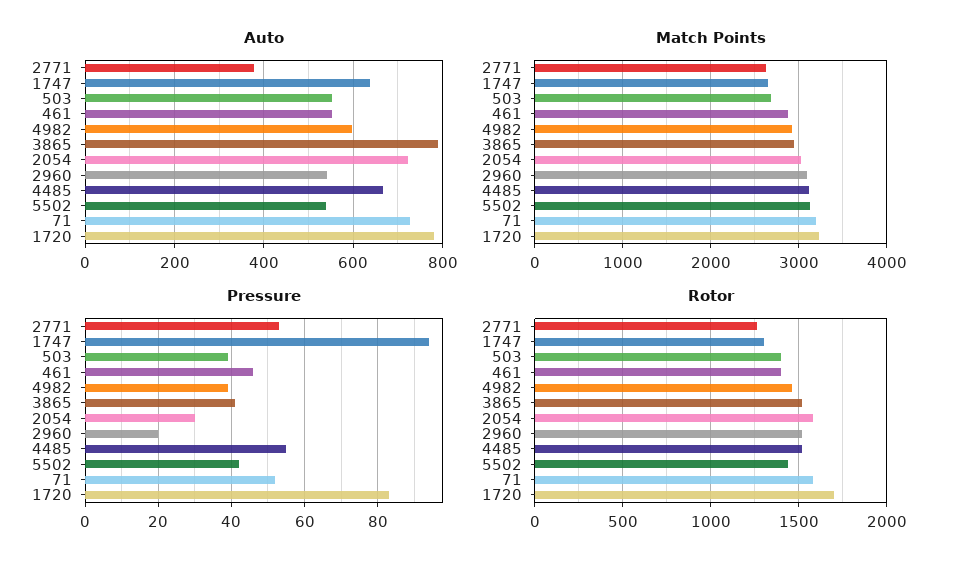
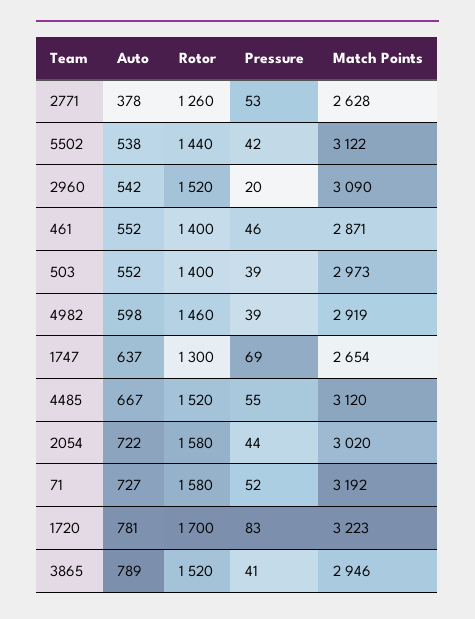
  {
    "Auto": {
      "2771": 378,
      "1747": 637,
      "503": 552,
      "461": 552,
      "4982": 598,
      "3865": 789,
      "2054": 722,
      "2960": 542,
      "4485": 667,
      "5502": 538,
      "71": 727,
      "1720": 781
    },
    "Match Points": {
      "2771": 2628,
      "1747": 2654,
-     "503": 2700,
+     "503": 2973,
      "461": 2871,
      "4982": 2919,
      "3865": 2946,
      "2054": 3020,
      "2960": 3090,
      "4485": 3120,
      "5502": 3122,
      "71": 3192,
      "1720": 3223
    },
    "Pressure": {
      "2771": 53,
-     "1747": 95,
+     "1747": 69,
      "503": 39,
      "461": 46,
      "4982": 39,
      "3865": 41,
-     "2054": 30,
+     "2054": 44,
      "2960": 20,
      "4485": 55,
      "5502": 42,
      "71": 52,
      "1720": 83
    },
    "Rotor": {
      "2771": 1260,
      "1747": 1300,
      "503": 1400,
      "461": 1400,
      "4982": 1460,
      "3865": 1520,
      "2054": 1580,
      "2960": 1520,
      "4485": 1520,
      "5502": 1440,
      "71": 1580,
      "1720": 1700
    }
  }

